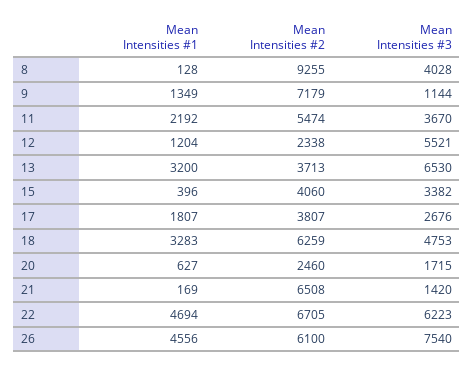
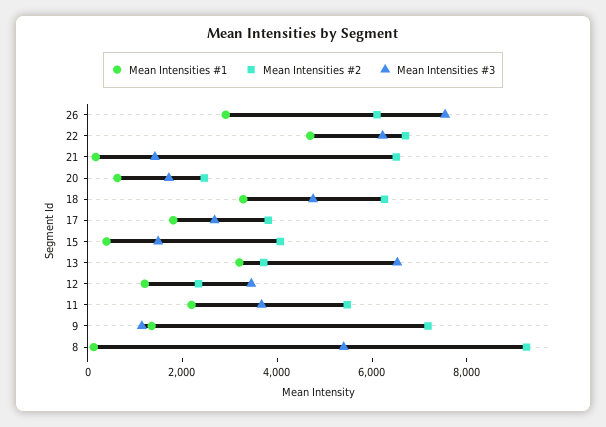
  {
    "Mean Intensities #1": {
      "8": 128,
      "9": 1349,
      "11": 2192,
      "12": 1204,
      "13": 3200,
      "15": 396,
      "17": 1807,
      "18": 3283,
      "20": 627,
      "21": 169,
      "22": 4694,
-     "26": 4556
+     "26": 3000
    },
    "Mean Intensities #2": {
      "8": 9255,
      "9": 7179,
      "11": 5474,
      "12": 2338,
      "13": 3713,
      "15": 4060,
      "17": 3807,
      "18": 6259,
      "20": 2460,
      "21": 6508,
      "22": 6705,
      "26": 6100
    },
    "Mean Intensities #3": {
-     "8": 4028,
+     "8": 5500,
      "9": 1144,
      "11": 3670,
-     "12": 5521,
+     "12": 3500,
      "13": 6530,
-     "15": 3382,
+     "15": 1500,
      "17": 2676,
      "18": 4753,
      "20": 1715,
      "21": 1420,
      "22": 6223,
      "26": 7540
    }
  }

